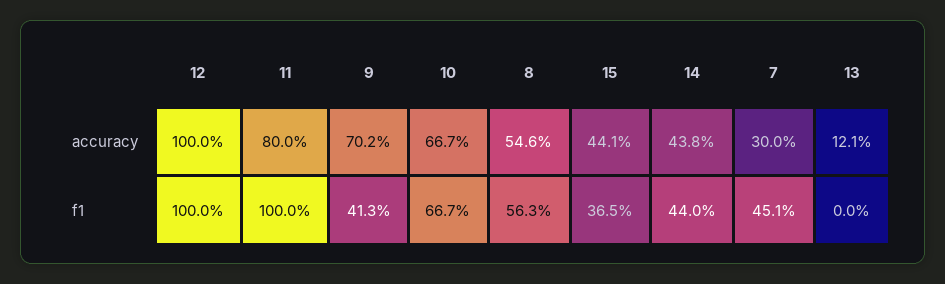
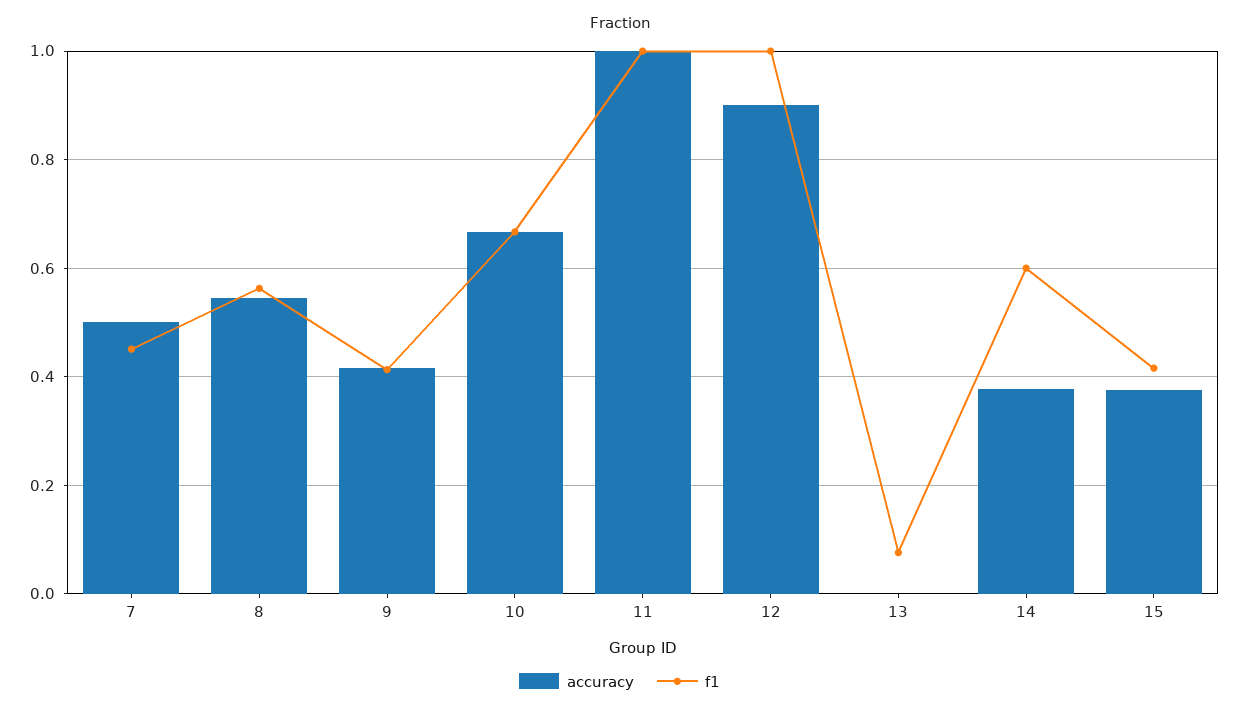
  {
    "accuracy": {
-     "12": 1,
+     "12": 0.9,
-     "11": 0.8,
+     "11": 1,
-     "9": 0.702,
+     "9": 0.42,
      "10": 0.667,
      "8": 0.546,
-     "15": 0.441,
+     "15": 0.38,
-     "14": 0.438,
+     "14": 0.38,
-     "7": 0.3,
+     "7": 0.5,
-     "13": 0.121
+     "13": 0
    },
    "f1": {
      "12": 1,
      "11": 1,
      "9": 0.413,
      "10": 0.667,
      "8": 0.563,
-     "15": 0.365,
+     "15": 0.42,
-     "14": 0.44,
+     "14": 0.6,
      "7": 0.451,
-     "13": 0
+     "13": 0.08
    }
  }

